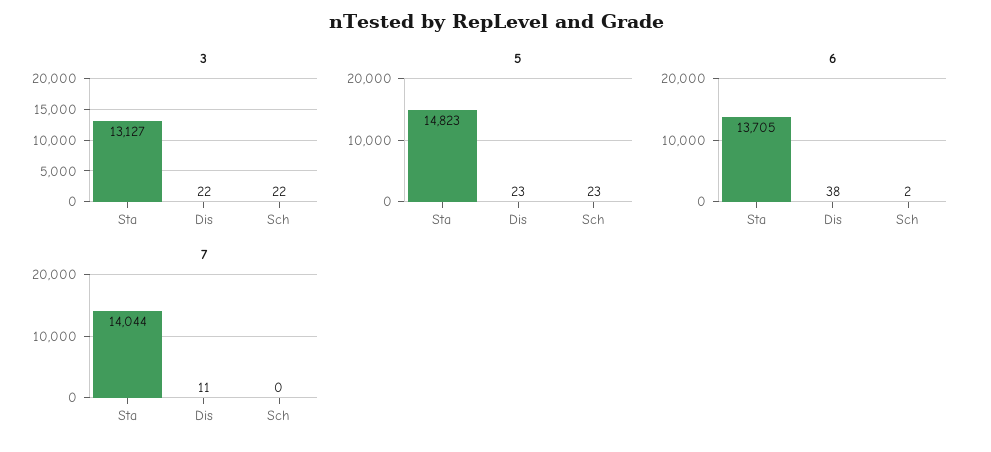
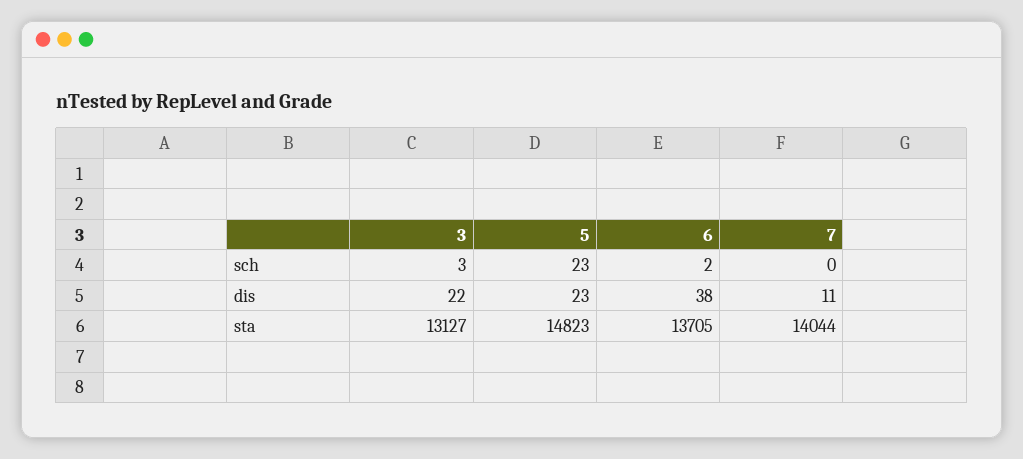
  {
    "3": {
      "Sta": 13127,
      "Dis": 22,
-     "Sch": 22
+     "Sch": 3
    },
    "5": {
      "Sta": 14823,
      "Dis": 23,
      "Sch": 23
    },
    "6": {
      "Sta": 13705,
      "Dis": 38,
      "Sch": 2
    },
    "7": {
      "Sta": 14044,
      "Dis": 11,
      "Sch": 0
    }
  }

